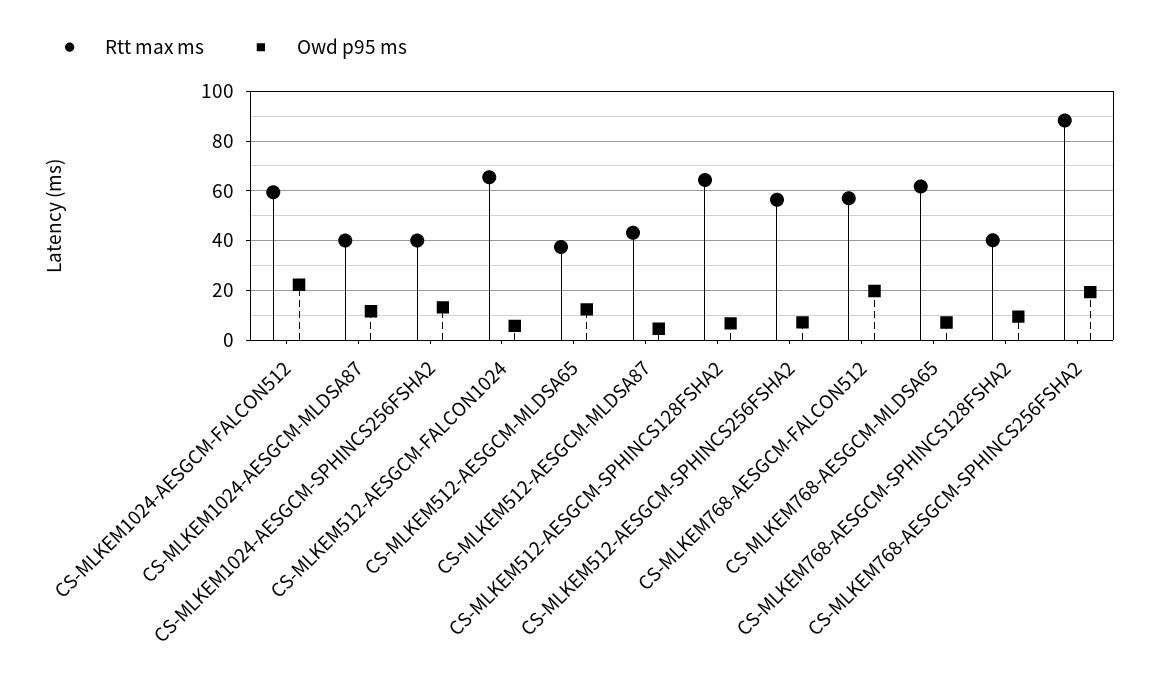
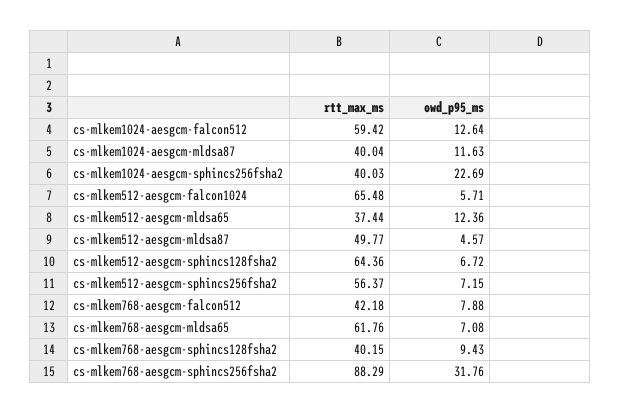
  {
    "Rtt max ms": {
      "CS-MLKEM1024-AESGCM-FALCON512": 59.42,
      "CS-MLKEM1024-AESGCM-MLDSA87": 40.04,
      "CS-MLKEM1024-AESGCM-SPHINCS256FSHA2": 40.03,
      "CS-MLKEM512-AESGCM-FALCON1024": 65.48,
      "CS-MLKEM512-AESGCM-MLDSA65": 37.44,
-     "CS-MLKEM512-AESGCM-MLDSA87": 42.5,
+     "CS-MLKEM512-AESGCM-MLDSA87": 49.77,
      "CS-MLKEM512-AESGCM-SPHINCS128FSHA2": 64.36,
      "CS-MLKEM512-AESGCM-SPHINCS256FSHA2": 56.37,
-     "CS-MLKEM768-AESGCM-FALCON512": 57.5,
+     "CS-MLKEM768-AESGCM-FALCON512": 42.18,
      "CS-MLKEM768-AESGCM-MLDSA65": 61.76,
      "CS-MLKEM768-AESGCM-SPHINCS128FSHA2": 40.15,
      "CS-MLKEM768-AESGCM-SPHINCS256FSHA2": 88.29
    },
    "Owd p95 ms": {
-     "CS-MLKEM1024-AESGCM-FALCON512": 22.5,
+     "CS-MLKEM1024-AESGCM-FALCON512": 12.64,
      "CS-MLKEM1024-AESGCM-MLDSA87": 11.63,
-     "CS-MLKEM1024-AESGCM-SPHINCS256FSHA2": 12.5,
+     "CS-MLKEM1024-AESGCM-SPHINCS256FSHA2": 22.69,
      "CS-MLKEM512-AESGCM-FALCON1024": 5.71,
      "CS-MLKEM512-AESGCM-MLDSA65": 12.36,
      "CS-MLKEM512-AESGCM-MLDSA87": 4.57,
      "CS-MLKEM512-AESGCM-SPHINCS128FSHA2": 6.72,
      "CS-MLKEM512-AESGCM-SPHINCS256FSHA2": 7.15,
-     "CS-MLKEM768-AESGCM-FALCON512": 20,
+     "CS-MLKEM768-AESGCM-FALCON512": 7.88,
      "CS-MLKEM768-AESGCM-MLDSA65": 7.08,
      "CS-MLKEM768-AESGCM-SPHINCS128FSHA2": 9.43,
-     "CS-MLKEM768-AESGCM-SPHINCS256FSHA2": 20
+     "CS-MLKEM768-AESGCM-SPHINCS256FSHA2": 31.76
    }
  }

